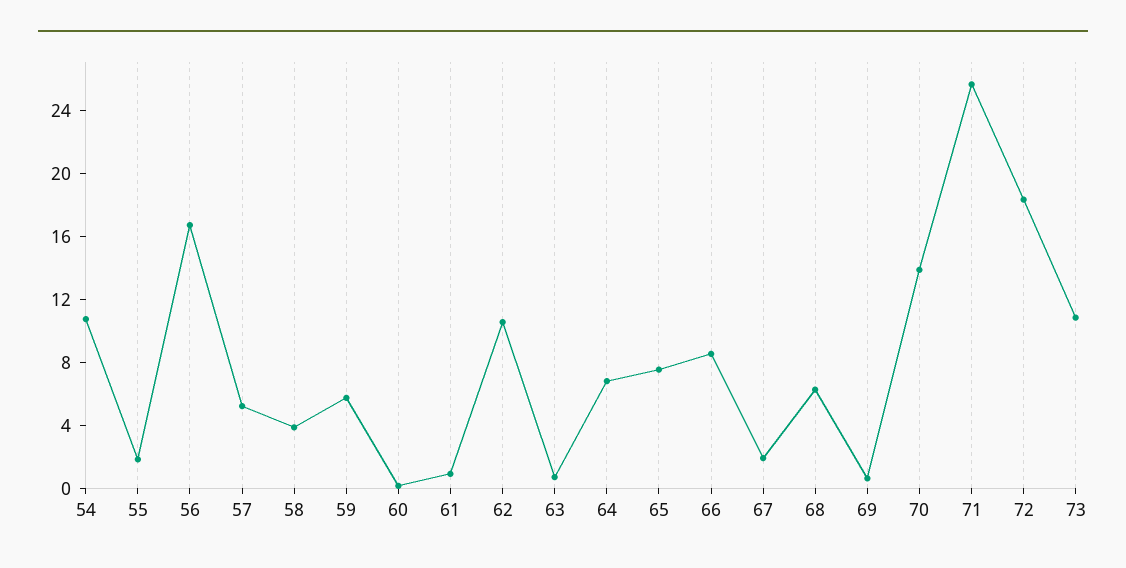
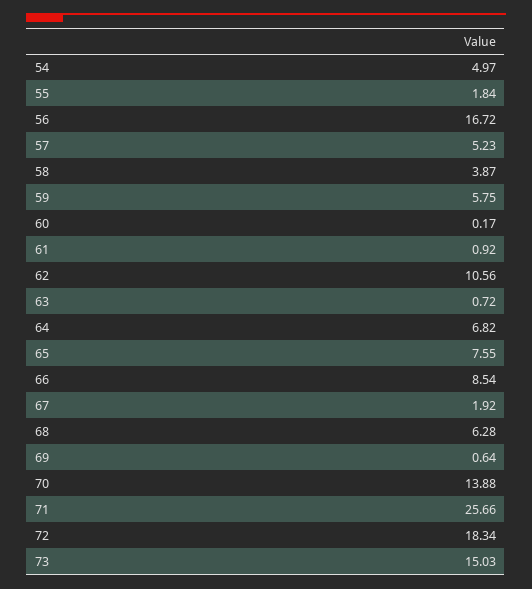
  {
-   "54": 11,
+   "54": 4.97,
    "55": 1.84,
    "56": 16.72,
    "57": 5.23,
    "58": 3.87,
    "59": 5.75,
    "60": 0.17,
    "61": 0.92,
    "62": 10.56,
    "63": 0.72,
    "64": 6.82,
    "65": 7.55,
    "66": 8.54,
    "67": 1.92,
    "68": 6.28,
    "69": 0.64,
    "70": 13.88,
    "71": 25.66,
    "72": 18.34,
-   "73": 11
+   "73": 15.03
  }

